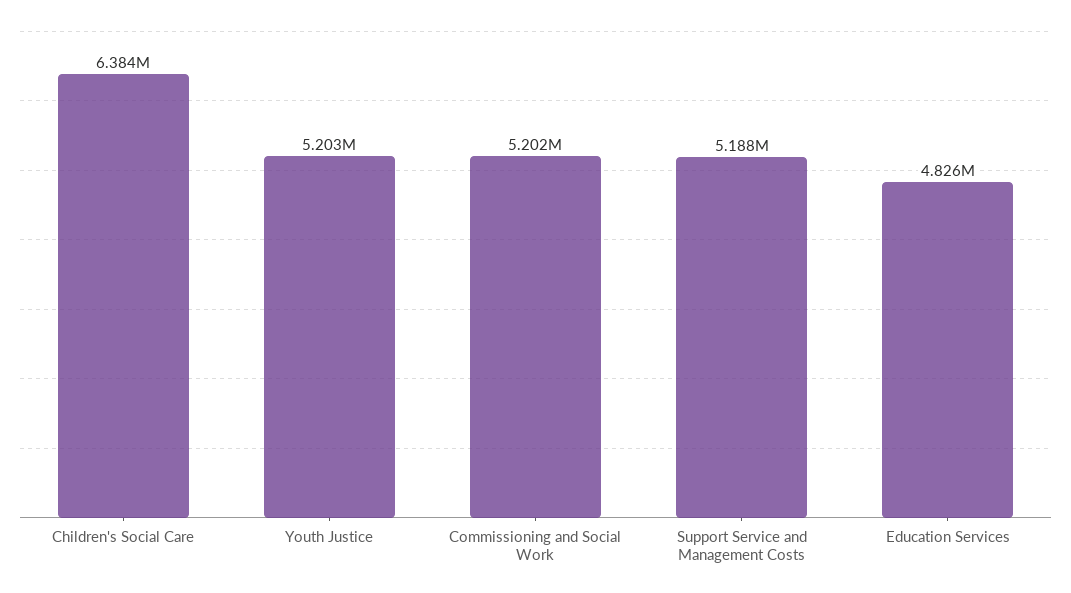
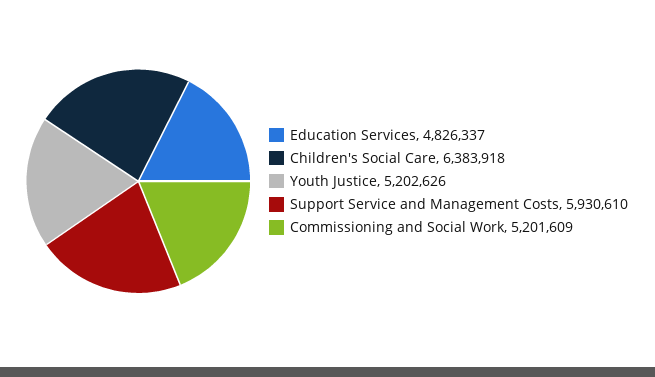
  {
    "Children's Social Care": 6383918,
    "Youth Justice": 5202626,
    "Commissioning and Social Work": 5201609,
-   "Support Service and Management Costs": 5188000,
+   "Support Service and Management Costs": 5930610,
    "Education Services": 4826337
  }

